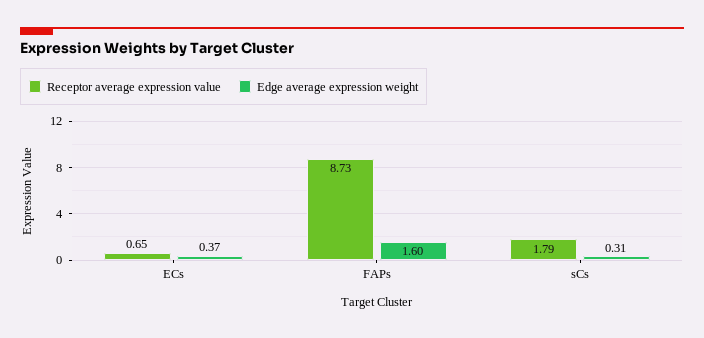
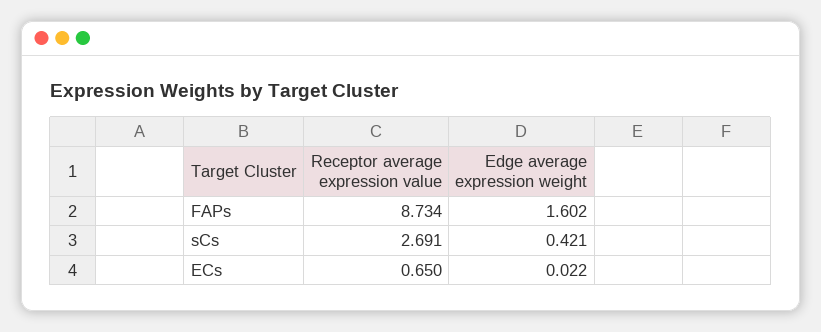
  {
    "Receptor average expression value": {
      "ECs": 0.65,
      "FAPs": 8.734,
-     "sCs": 1.79
+     "sCs": 2.691
    },
    "Edge average expression weight": {
-     "ECs": 0.37,
+     "ECs": 0.022,
      "FAPs": 1.602,
-     "sCs": 0.31
+     "sCs": 0.421
    }
  }

